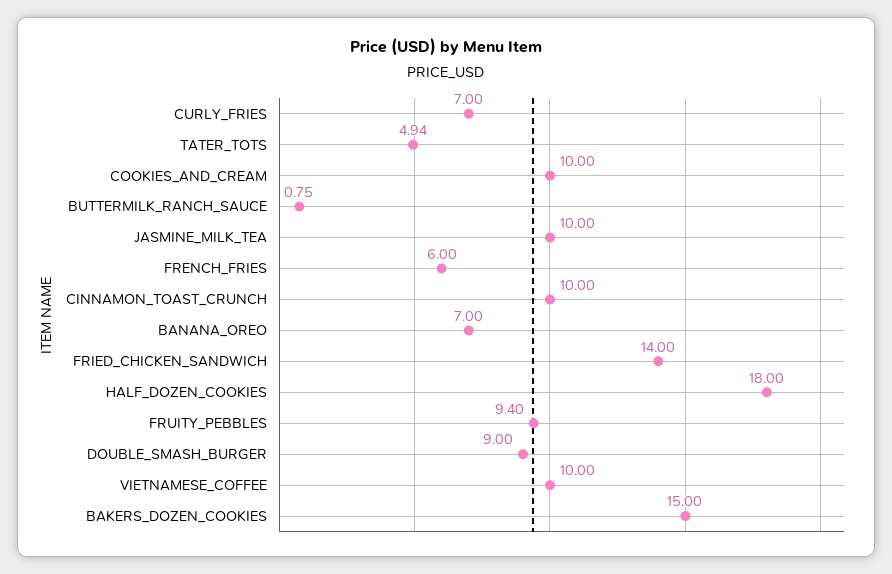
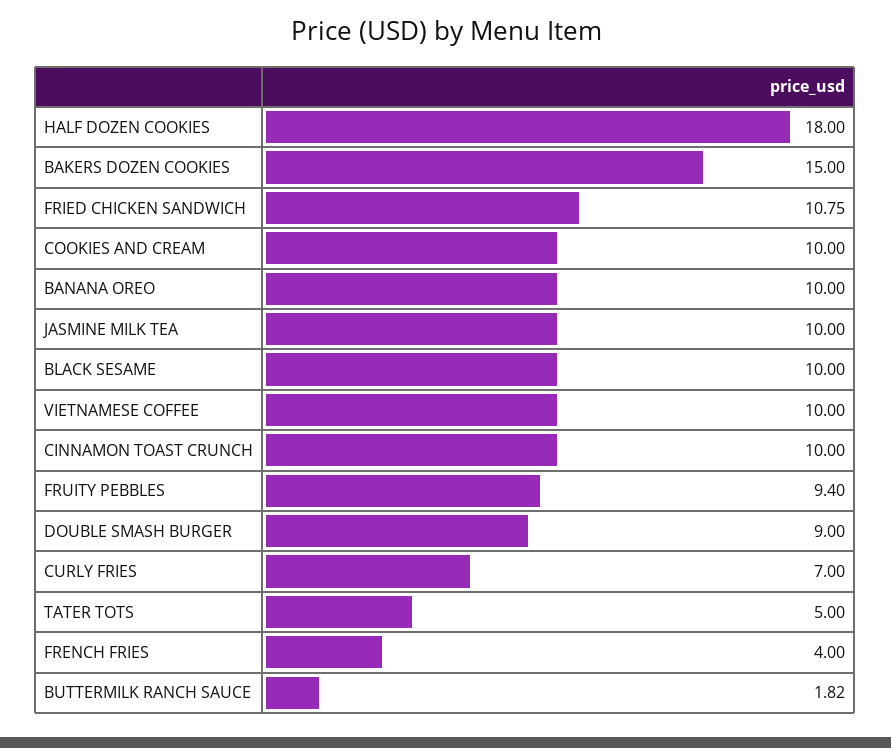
  {
    "CURLY_FRIES": 7,
-   "TATER_TOTS": 4.94,
+   "TATER_TOTS": 5,
    "COOKIES_AND_CREAM": 10,
-   "BUTTERMILK_RANCH_SAUCE": 0.75,
+   "BUTTERMILK_RANCH_SAUCE": 1.82,
    "JASMINE_MILK_TEA": 10,
-   "FRENCH_FRIES": 6,
+   "FRENCH_FRIES": 4,
    "CINNAMON_TOAST_CRUNCH": 10,
-   "BANANA_OREO": 7,
+   "BANANA_OREO": 10,
-   "FRIED_CHICKEN_SANDWICH": 14,
+   "FRIED_CHICKEN_SANDWICH": 10.75,
    "HALF_DOZEN_COOKIES": 18,
    "FRUITY_PEBBLES": 9.4,
    "DOUBLE_SMASH_BURGER": 9,
    "VIETNAMESE_COFFEE": 10,
-   "BAKERS_DOZEN_COOKIES": 15
+   "BAKERS_DOZEN_COOKIES": 15,
+   "BLACK SESAME": 10
  }

